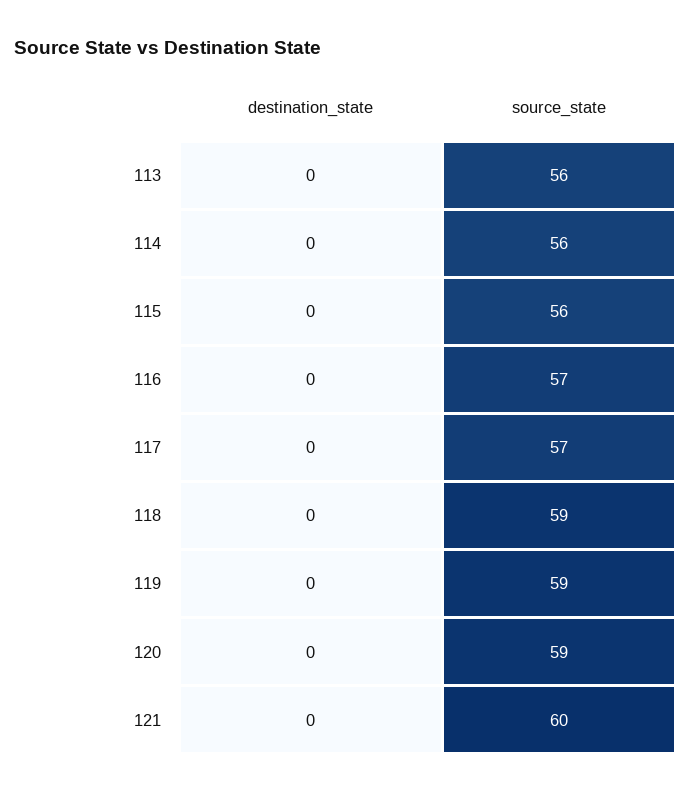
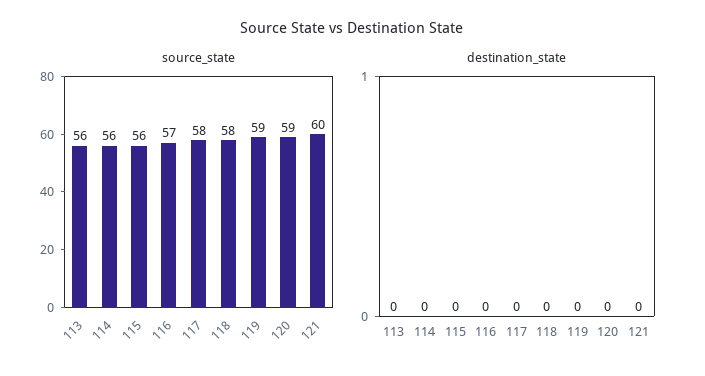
  {
    "destination_state": {
      "113": 0,
      "114": 0,
      "115": 0,
      "116": 0,
      "117": 0,
      "118": 0,
      "119": 0,
      "120": 0,
      "121": 0
    },
    "source_state": {
      "113": 56,
      "114": 56,
      "115": 56,
      "116": 57,
-     "117": 57,
+     "117": 58,
-     "118": 59,
+     "118": 58,
      "119": 59,
      "120": 59,
      "121": 60
    }
  }

